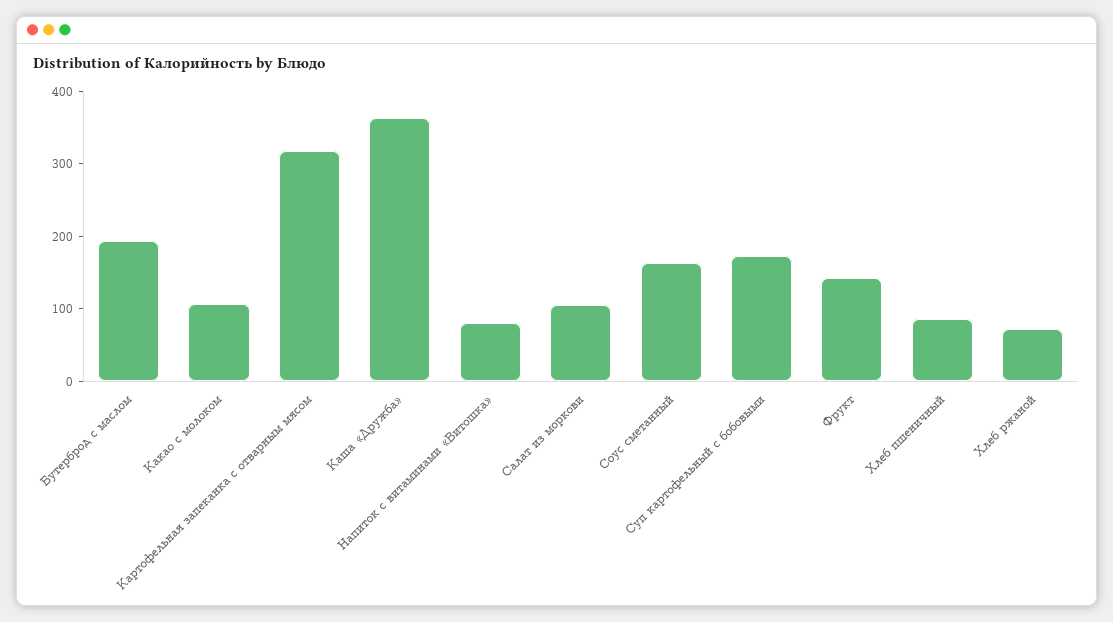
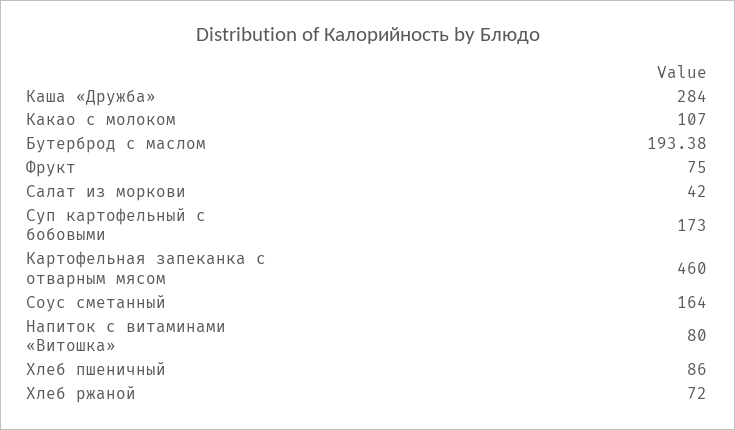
  {
    "Бутерброд с маслом": 193.38,
    "Какао с молоком": 107,
-   "Картофельная запеканка с отварным мясом": 320,
+   "Картофельная запеканка с отварным мясом": 460,
-   "Каша «Дружба»": 360,
+   "Каша «Дружба»": 284,
    "Напиток с витаминами «Витошка»": 80,
-   "Салат из моркови": 100,
+   "Салат из моркови": 42,
    "Соус сметанный": 164,
    "Суп картофельный с бобовыми": 173,
-   "Фрукт": 140,
+   "Фрукт": 75,
    "Хлеб пшеничный": 86,
    "Хлеб ржаной": 72
  }

